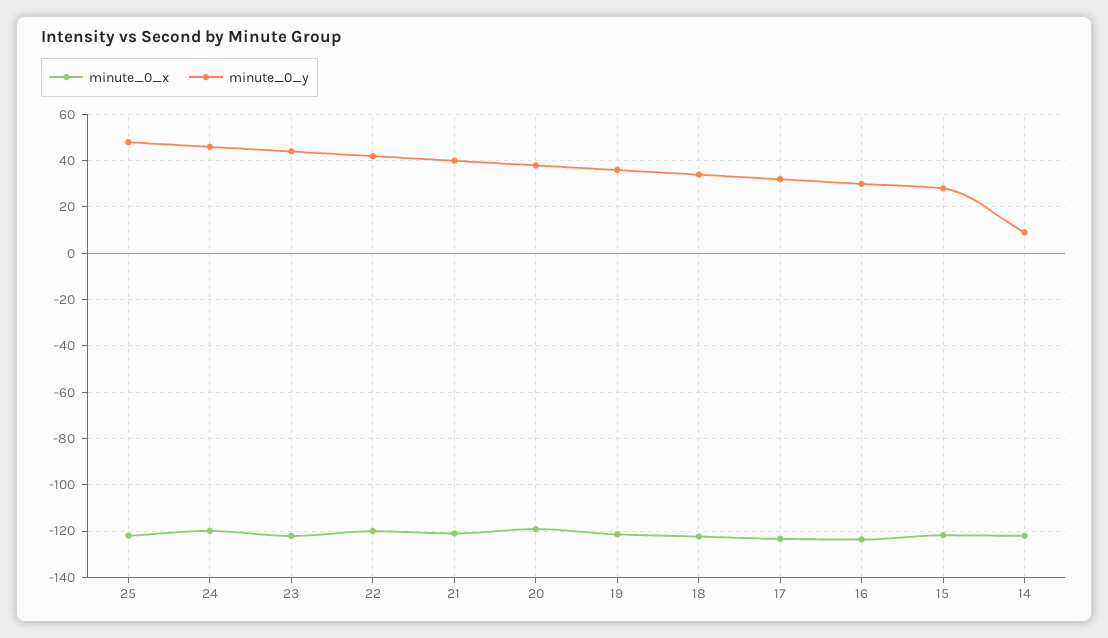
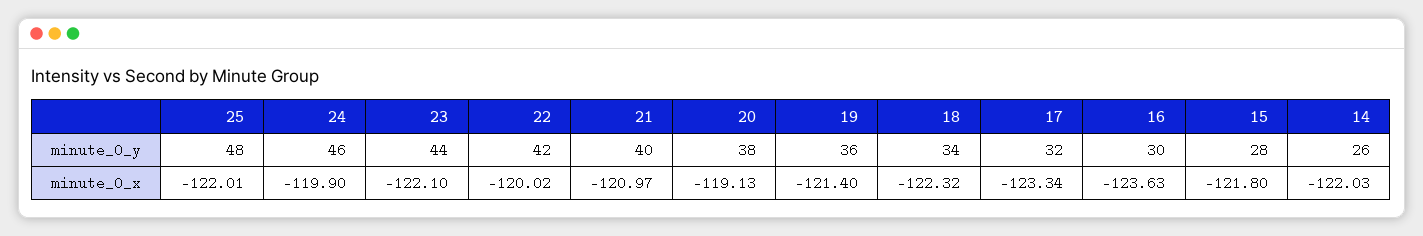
  {
    "minute_0_x": {
      "25": -122.01,
      "24": -119.9,
      "23": -122.1,
      "22": -120.02,
      "21": -120.97,
      "20": -119.13,
      "19": -121.4,
      "18": -122.32,
      "17": -123.34,
      "16": -123.63,
      "15": -121.8,
      "14": -122.03
    },
    "minute_0_y": {
      "25": 48,
      "24": 46,
      "23": 44,
      "22": 42,
      "21": 40,
      "20": 38,
      "19": 36,
      "18": 34,
      "17": 32,
      "16": 30,
      "15": 28,
-     "14": 10
+     "14": 26
    }
  }

